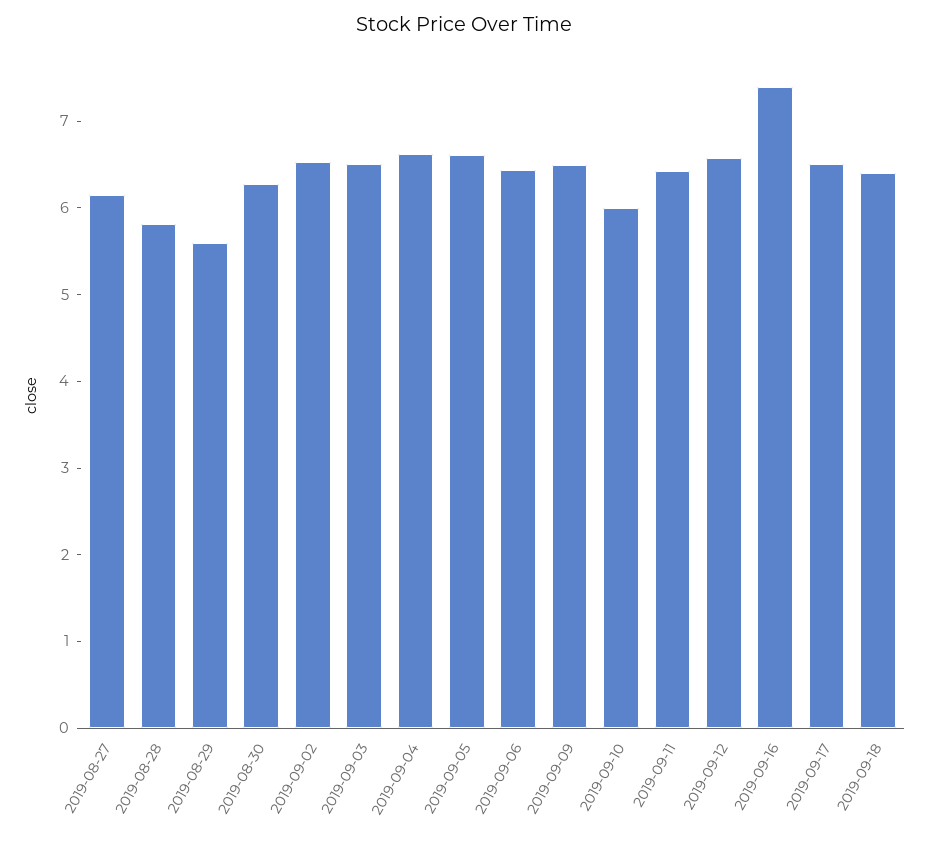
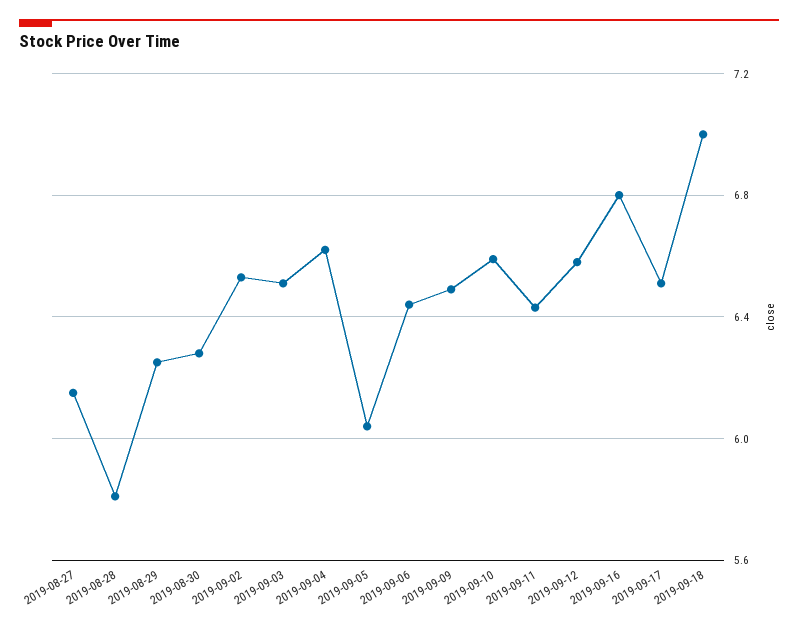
  {
    "2019-08-27": 6.15,
    "2019-08-28": 5.8,
-   "2019-08-29": 5.6,
+   "2019-08-29": 6.25,
    "2019-08-30": 6.3,
    "2019-09-02": 6.55,
    "2019-09-03": 6.5,
    "2019-09-04": 6.6,
-   "2019-09-05": 6.6,
+   "2019-09-05": 6.05,
    "2019-09-06": 6.45,
    "2019-09-09": 6.5,
-   "2019-09-10": 6,
+   "2019-09-10": 6.6,
    "2019-09-11": 6.45,
    "2019-09-12": 6.6,
-   "2019-09-16": 7.4,
+   "2019-09-16": 6.8,
    "2019-09-17": 6.5,
-   "2019-09-18": 6.4
+   "2019-09-18": 7
  }

